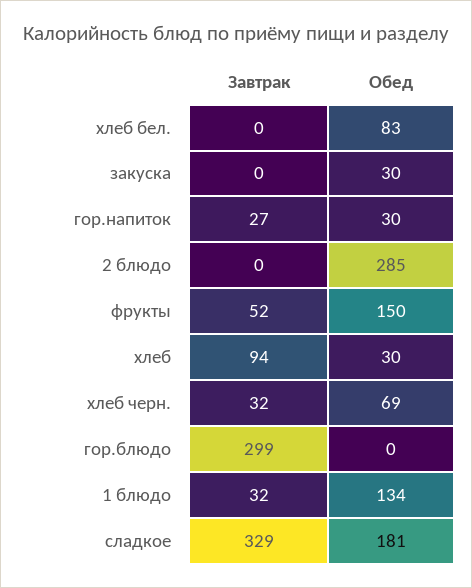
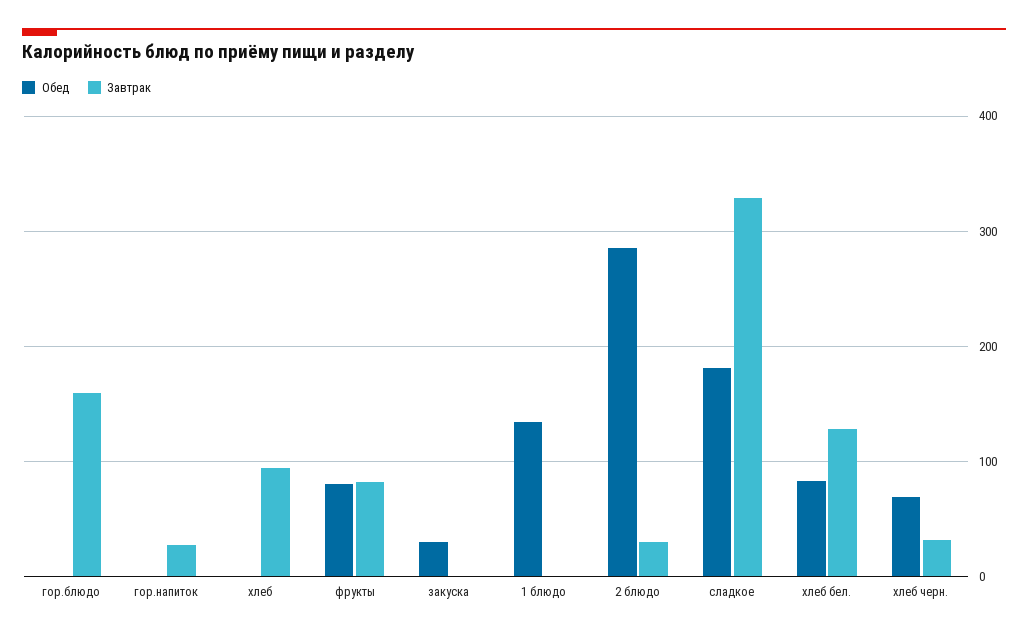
  {
    "Завтрак": {
-     "хлеб бел.": 0,
+     "хлеб бел.": 130,
      "закуска": 0,
      "гор.напиток": 27,
-     "2 блюдо": 0,
+     "2 блюдо": 30,
-     "фрукты": 52,
+     "фрукты": 80,
      "хлеб": 94,
      "хлеб черн.": 32,
-     "гор.блюдо": 299,
+     "гор.блюдо": 160,
-     "1 блюдо": 32,
+     "1 блюдо": 0,
      "сладкое": 329
    },
    "Обед": {
      "хлеб бел.": 83,
      "закуска": 30,
-     "гор.напиток": 30,
+     "гор.напиток": 0,
      "2 блюдо": 285,
-     "фрукты": 150,
+     "фрукты": 80,
-     "хлеб": 30,
+     "хлеб": 0,
      "хлеб черн.": 69,
      "гор.блюдо": 0,
      "1 блюдо": 134,
      "сладкое": 181
    }
  }

